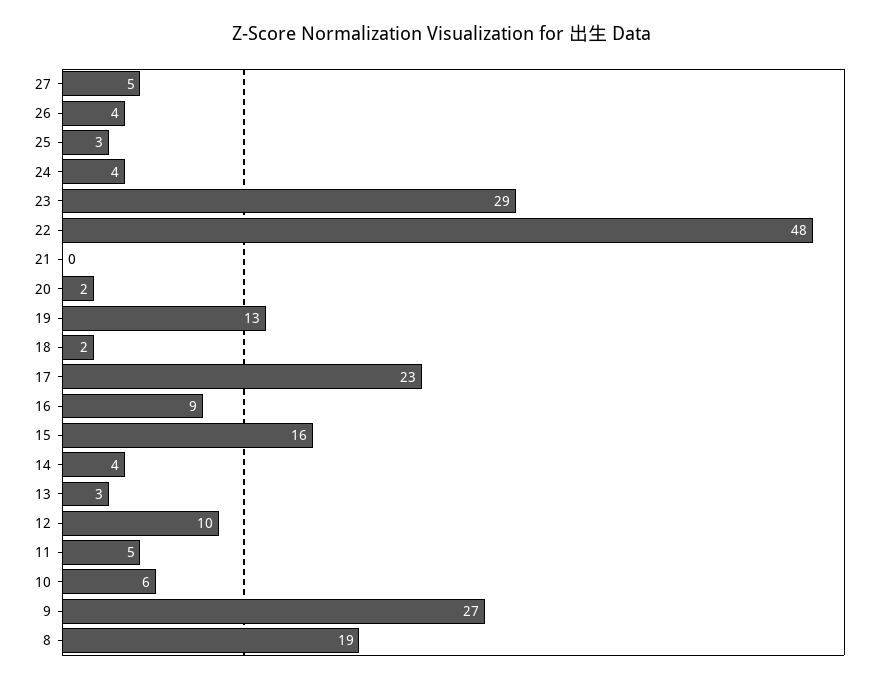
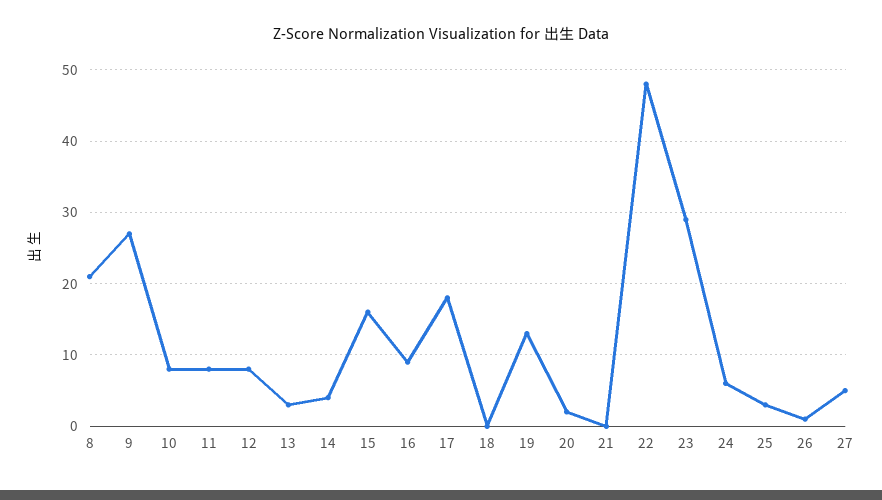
  {
    "27": 5,
-   "26": 4,
+   "26": 1,
    "25": 3,
-   "24": 4,
+   "24": 6,
    "23": 29,
    "22": 48,
    "21": 0,
    "20": 2,
    "19": 13,
-   "18": 2,
+   "18": 0,
-   "17": 23,
+   "17": 18,
    "16": 9,
    "15": 16,
    "14": 4,
    "13": 3,
-   "12": 10,
+   "12": 8,
-   "11": 5,
+   "11": 8,
-   "10": 6,
+   "10": 8,
    "9": 27,
-   "8": 19
+   "8": 21
  }

